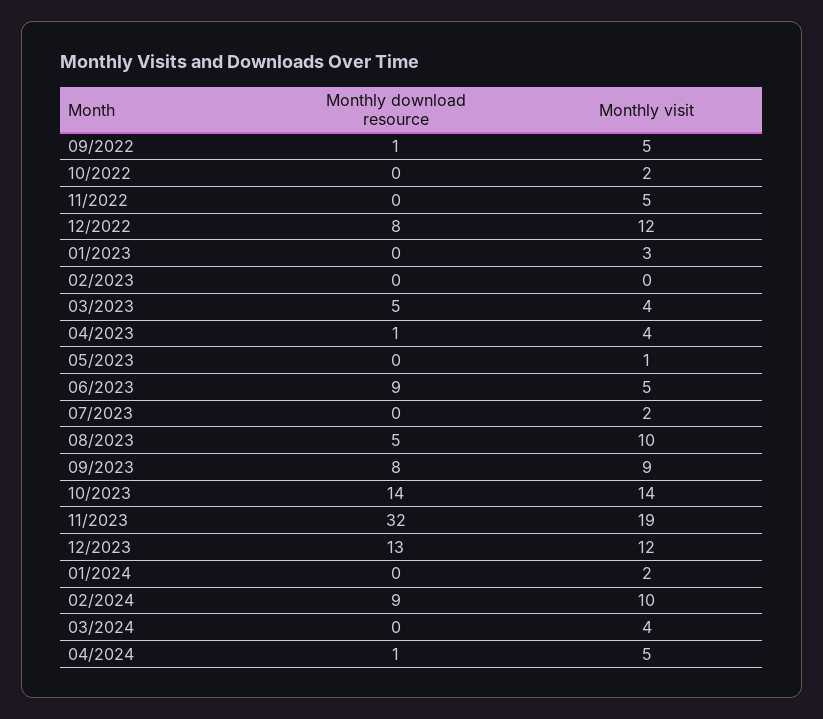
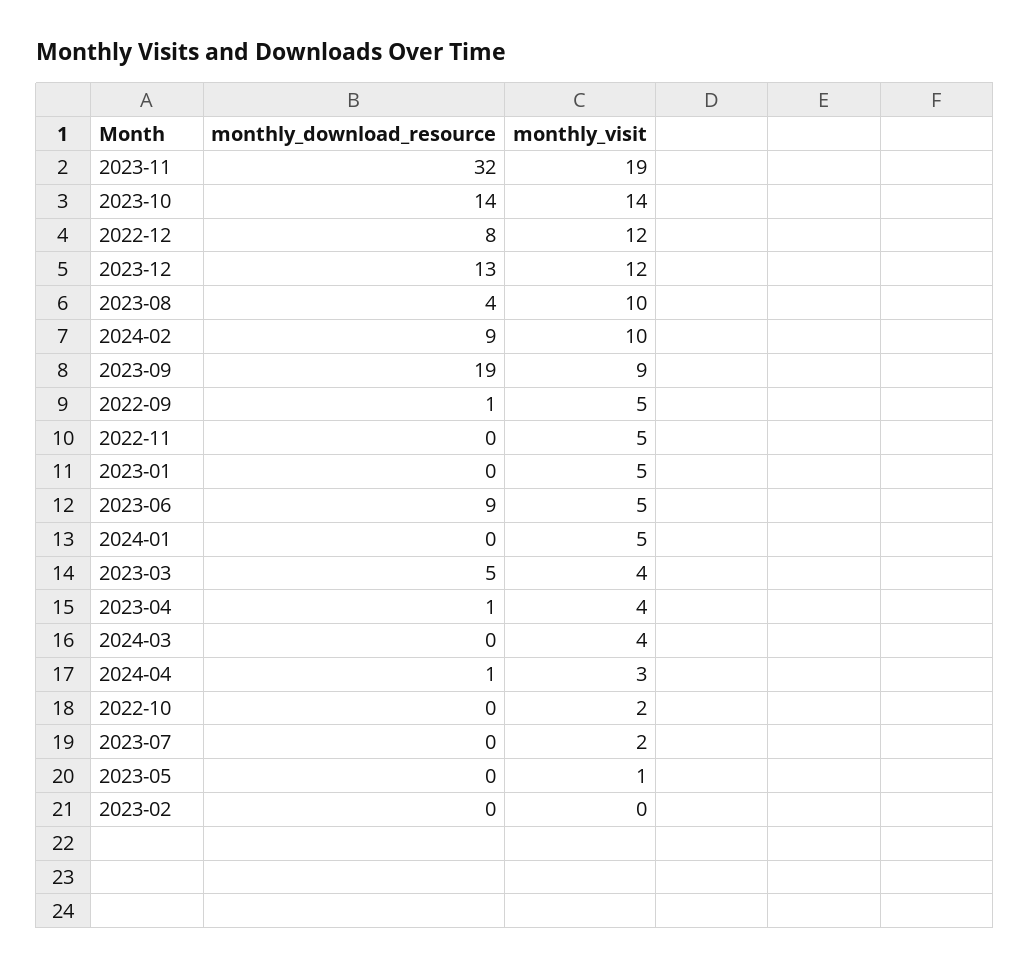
  {
    "Monthly download resource": {
      "09/2022": 1,
      "10/2022": 0,
      "11/2022": 0,
      "12/2022": 8,
      "01/2023": 0,
      "02/2023": 0,
      "03/2023": 5,
      "04/2023": 1,
      "05/2023": 0,
      "06/2023": 9,
      "07/2023": 0,
-     "08/2023": 5,
+     "08/2023": 4,
-     "09/2023": 8,
+     "09/2023": 19,
      "10/2023": 14,
      "11/2023": 32,
      "12/2023": 13,
      "01/2024": 0,
      "02/2024": 9,
      "03/2024": 0,
      "04/2024": 1
    },
    "Monthly visit": {
      "09/2022": 5,
      "10/2022": 2,
      "11/2022": 5,
      "12/2022": 12,
-     "01/2023": 3,
+     "01/2023": 5,
      "02/2023": 0,
      "03/2023": 4,
      "04/2023": 4,
      "05/2023": 1,
      "06/2023": 5,
      "07/2023": 2,
      "08/2023": 10,
      "09/2023": 9,
      "10/2023": 14,
      "11/2023": 19,
      "12/2023": 12,
-     "01/2024": 2,
+     "01/2024": 5,
      "02/2024": 10,
      "03/2024": 4,
-     "04/2024": 5
+     "04/2024": 3
    }
  }

